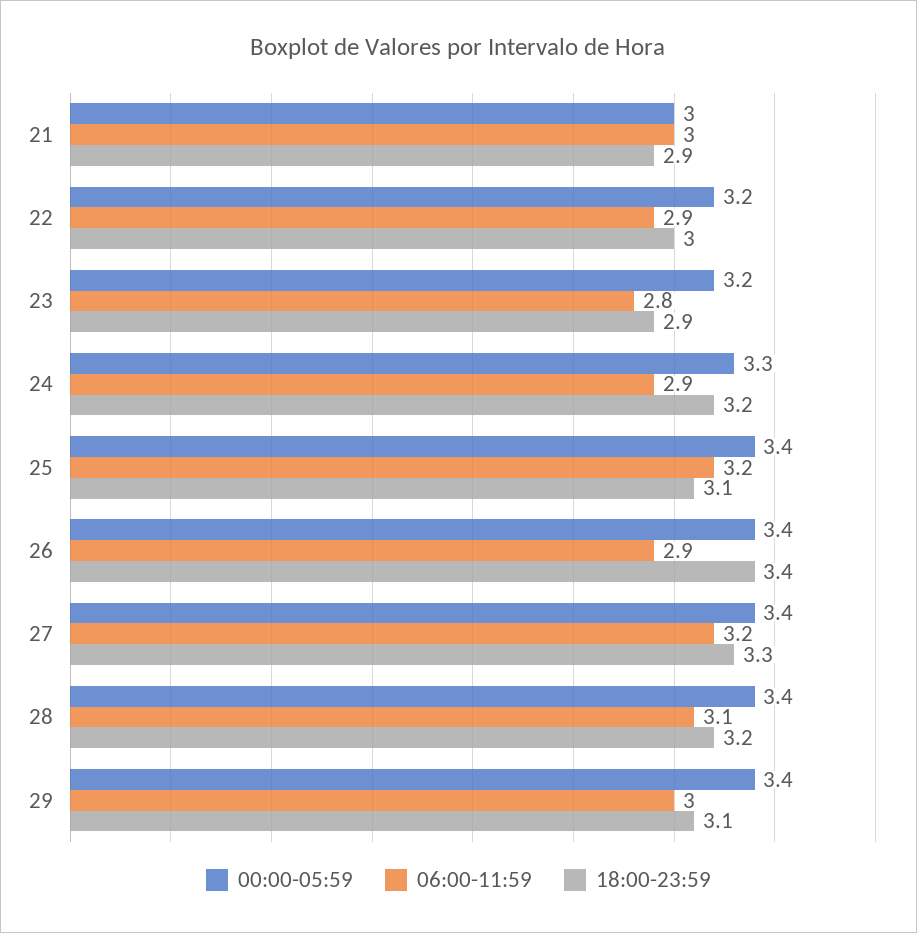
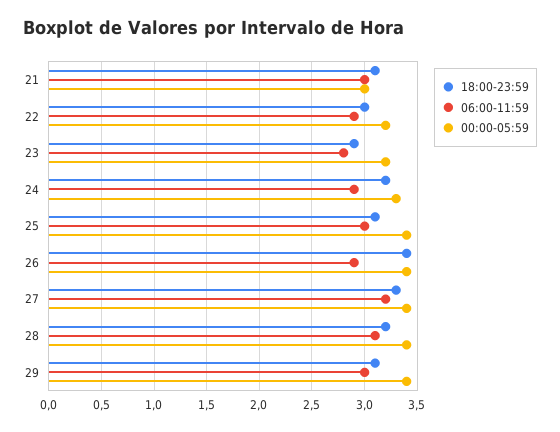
  {
    "00:00-05:59": {
      "21": 3,
      "22": 3.2,
      "23": 3.2,
      "24": 3.3,
      "25": 3.4,
      "26": 3.4,
      "27": 3.4,
      "28": 3.4,
      "29": 3.4
    },
    "06:00-11:59": {
      "21": 3,
      "22": 2.9,
      "23": 2.8,
      "24": 2.9,
-     "25": 3.2,
+     "25": 3,
      "26": 2.9,
      "27": 3.2,
      "28": 3.1,
      "29": 3
    },
    "18:00-23:59": {
-     "21": 2.9,
+     "21": 3.1,
      "22": 3,
      "23": 2.9,
      "24": 3.2,
      "25": 3.1,
      "26": 3.4,
      "27": 3.3,
      "28": 3.2,
      "29": 3.1
    }
  }

